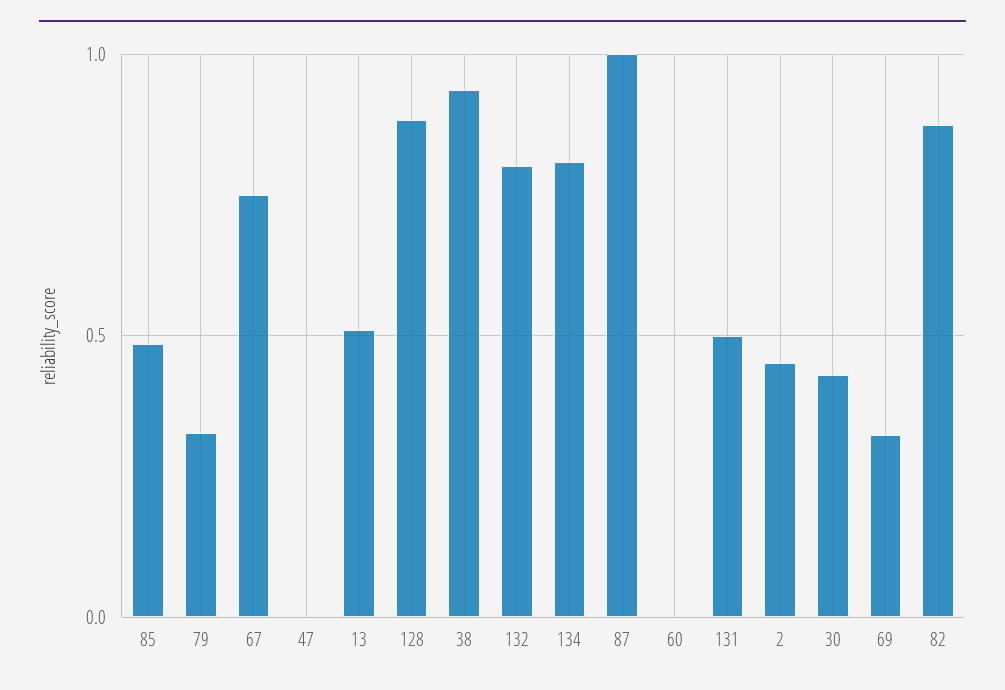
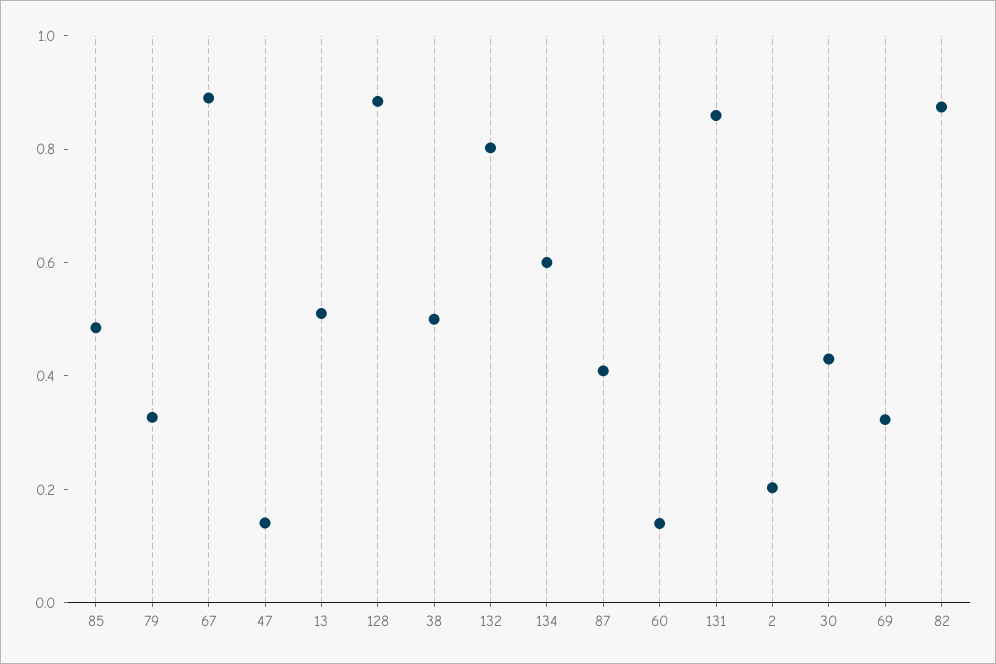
  {
    "85": 0.5,
    "79": 0.35,
-   "67": 0.75,
+   "67": 0.9,
-   "47": 0,
+   "47": 0.15,
    "13": 0.5,
    "128": 0.9,
-   "38": 0.95,
+   "38": 0.5,
    "132": 0.8,
-   "134": 0.8,
+   "134": 0.6,
-   "87": 1,
+   "87": 0.4,
-   "60": 0,
+   "60": 0.15,
-   "131": 0.5,
+   "131": 0.85,
-   "2": 0.45,
+   "2": 0.2,
    "30": 0.45,
    "69": 0.3,
    "82": 0.85
  }

